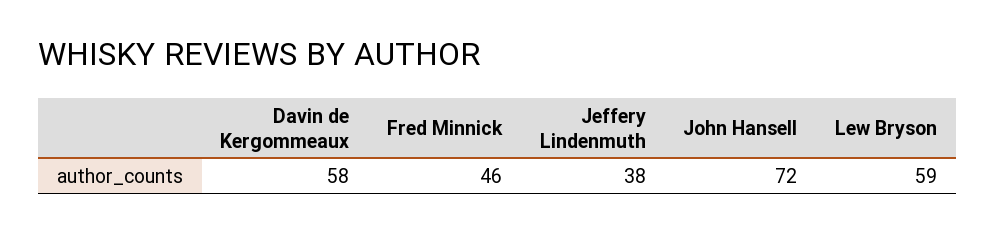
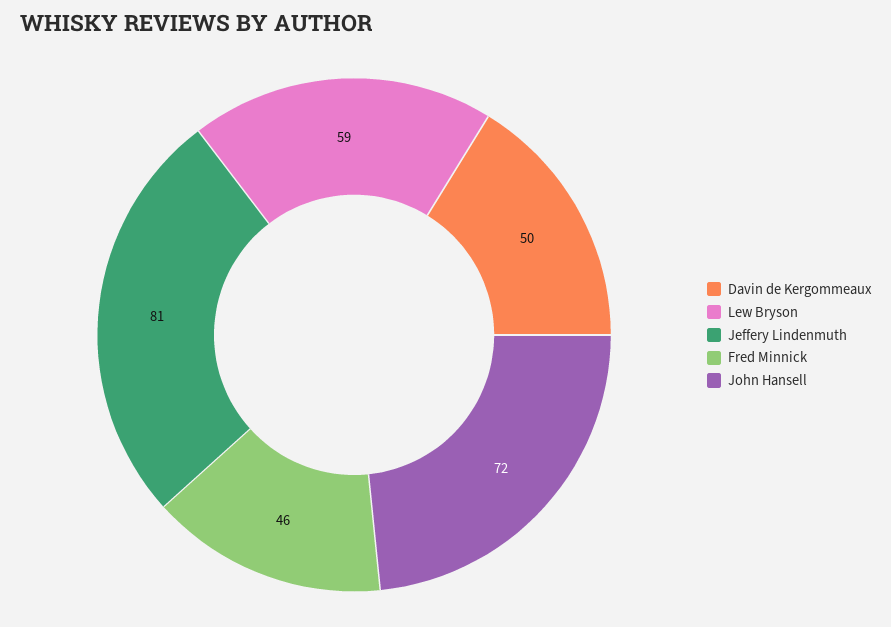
  {
-   "Davin de Kergommeaux": 58,
+   "Davin de Kergommeaux": 50,
    "Fred Minnick": 46,
-   "Jeffery Lindenmuth": 38,
+   "Jeffery Lindenmuth": 81,
    "John Hansell": 72,
    "Lew Bryson": 59
  }

